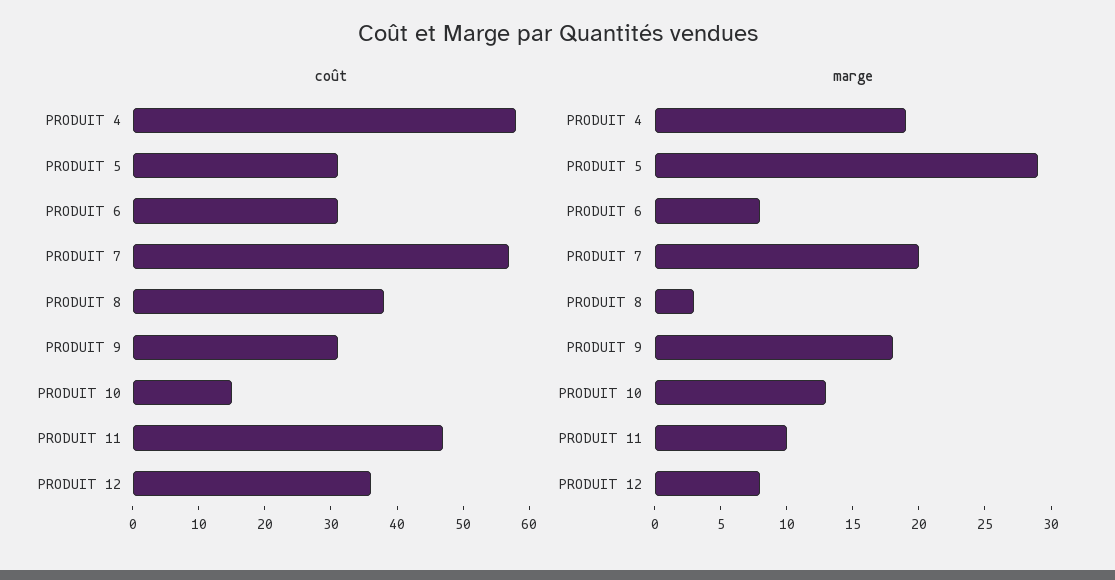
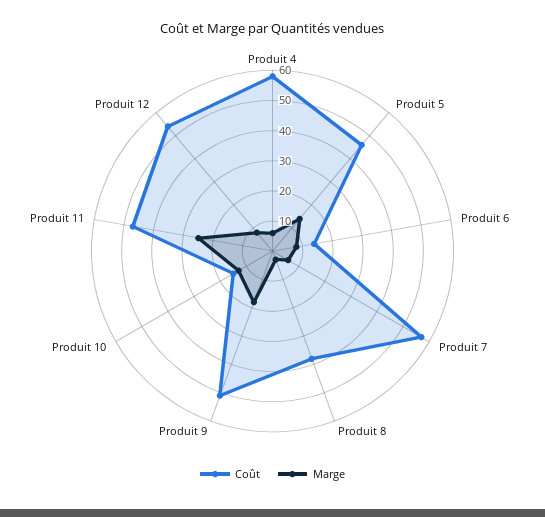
  {
    "coût": {
      "PRODUIT 4": 60,
-     "PRODUIT 5": 30,
+     "PRODUIT 5": 45,
-     "PRODUIT 6": 30,
+     "PRODUIT 6": 15,
      "PRODUIT 7": 55,
      "PRODUIT 8": 40,
-     "PRODUIT 9": 30,
+     "PRODUIT 9": 50,
      "PRODUIT 10": 15,
      "PRODUIT 11": 45,
-     "PRODUIT 12": 35
+     "PRODUIT 12": 55
    },
    "marge": {
-     "PRODUIT 4": 19,
+     "PRODUIT 4": 5,
-     "PRODUIT 5": 29,
+     "PRODUIT 5": 15,
      "PRODUIT 6": 8,
-     "PRODUIT 7": 20,
+     "PRODUIT 7": 5,
      "PRODUIT 8": 3,
      "PRODUIT 9": 18,
      "PRODUIT 10": 13,
-     "PRODUIT 11": 10,
+     "PRODUIT 11": 25,
      "PRODUIT 12": 8
    }
  }

